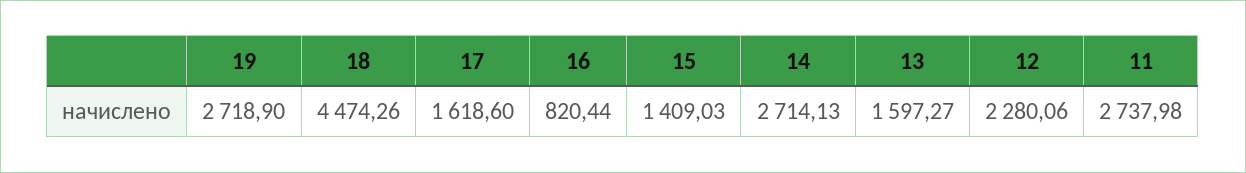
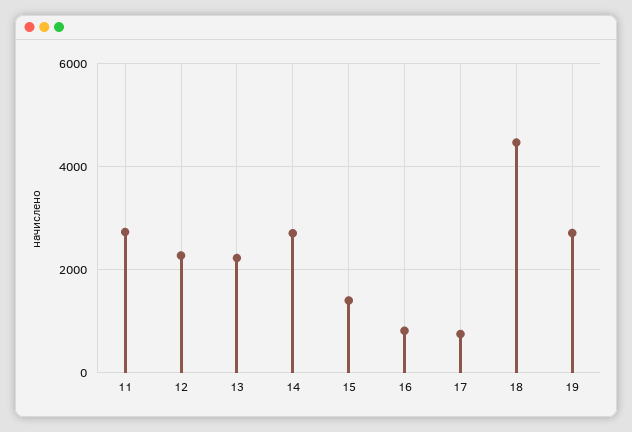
  {
    "19": 2718.9,
    "18": 4474.26,
-   "17": 1618.6,
+   "17": 800,
    "16": 820.44,
    "15": 1409.03,
    "14": 2714.13,
-   "13": 1597.27,
+   "13": 2200,
    "12": 2280.06,
    "11": 2737.98
  }

